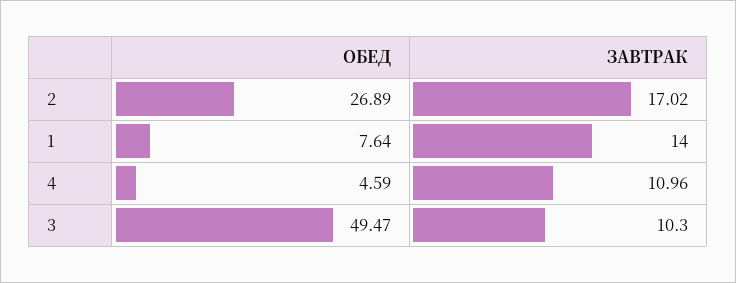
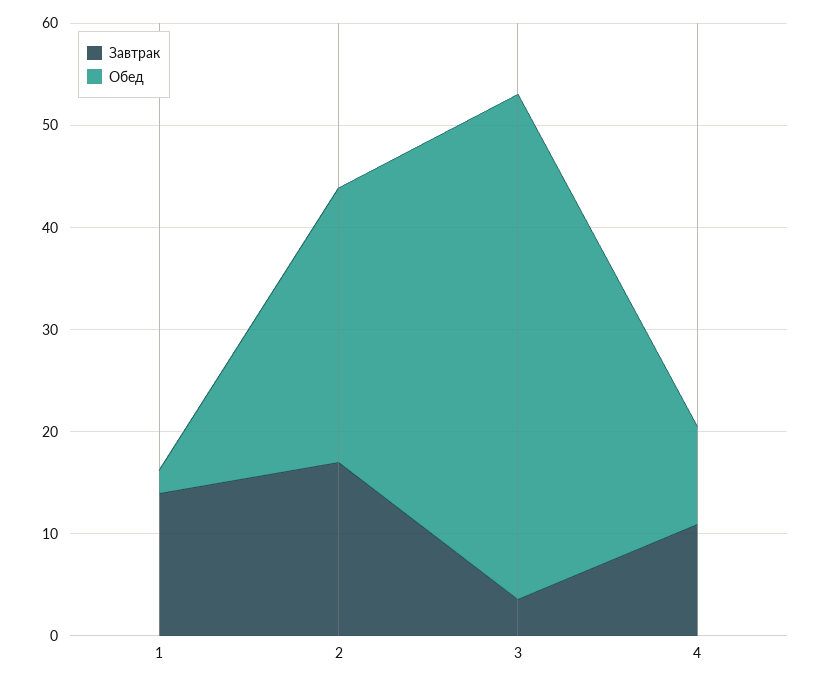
  {
    "ОБЕД": {
      "2": 26.89,
-     "1": 7.64,
+     "1": 2,
-     "4": 4.59,
+     "4": 10,
      "3": 49.47
    },
    "ЗАВТРАК": {
      "2": 17.02,
      "1": 14,
      "4": 10.96,
-     "3": 10.3
+     "3": 4
    }
  }

